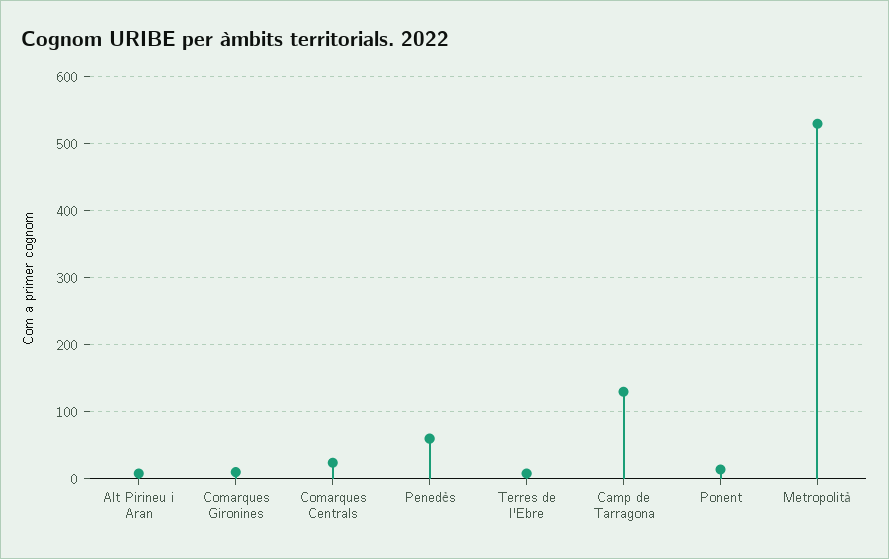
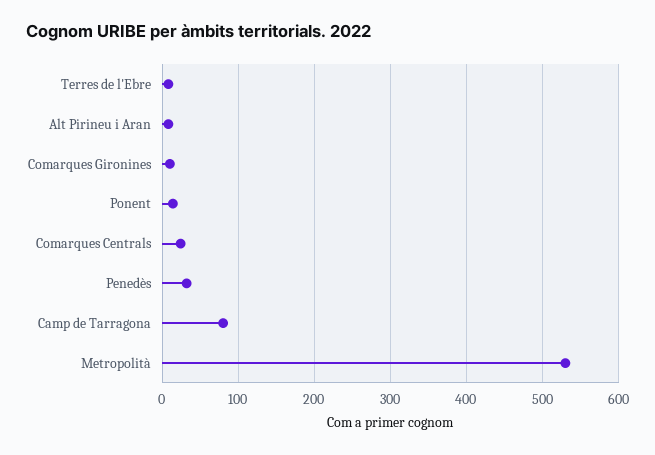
  {
    "Alt Pirineu i Aran": 10,
    "Comarques Gironines": 10,
    "Comarques Centrals": 20,
-   "Penedès": 60,
+   "Penedès": 30,
    "Terres de l'Ebre": 10,
-   "Camp de Tarragona": 130,
+   "Camp de Tarragona": 80,
    "Ponent": 10,
    "Metropolità": 530
  }

